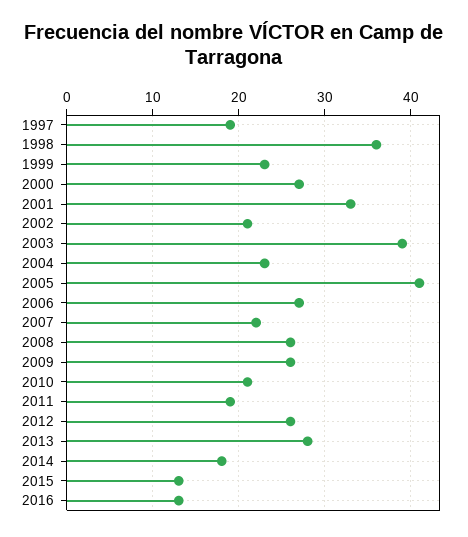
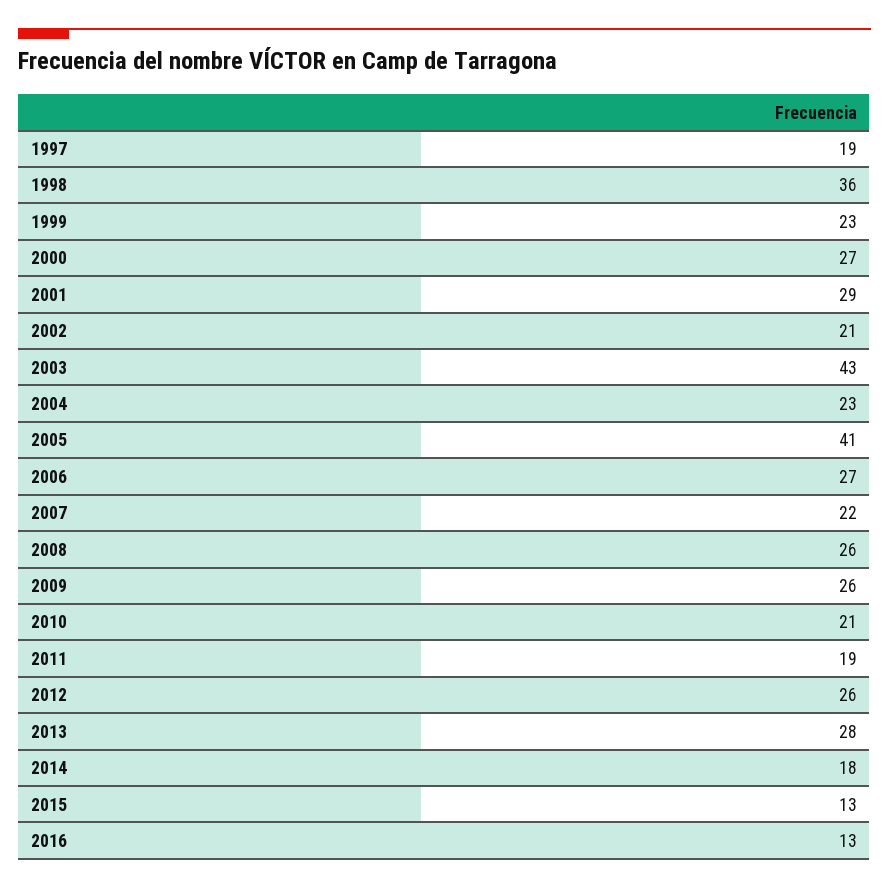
  {
    "1997": 19,
    "1998": 36,
    "1999": 23,
    "2000": 27,
-   "2001": 33,
+   "2001": 29,
    "2002": 21,
-   "2003": 39,
+   "2003": 43,
    "2004": 23,
    "2005": 41,
    "2006": 27,
    "2007": 22,
    "2008": 26,
    "2009": 26,
    "2010": 21,
    "2011": 19,
    "2012": 26,
    "2013": 28,
    "2014": 18,
    "2015": 13,
    "2016": 13
  }

